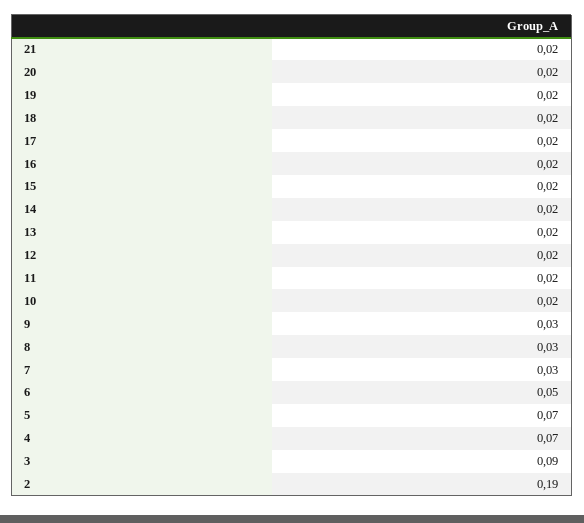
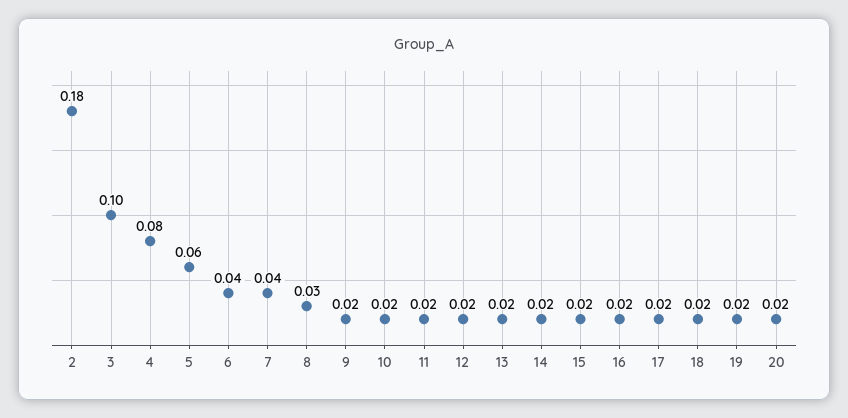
  {
-   "21": 0.02,
    "20": 0.02,
    "19": 0.02,
    "18": 0.02,
    "17": 0.02,
    "16": 0.02,
    "15": 0.02,
    "14": 0.02,
    "13": 0.02,
    "12": 0.02,
    "11": 0.02,
    "10": 0.02,
-   "9": 0.03,
+   "9": 0.02,
    "8": 0.03,
-   "7": 0.03,
+   "7": 0.04,
-   "6": 0.05,
+   "6": 0.04,
-   "5": 0.07,
+   "5": 0.06,
-   "4": 0.07,
+   "4": 0.08,
-   "3": 0.09,
+   "3": 0.1,
-   "2": 0.19
+   "2": 0.18
  }

